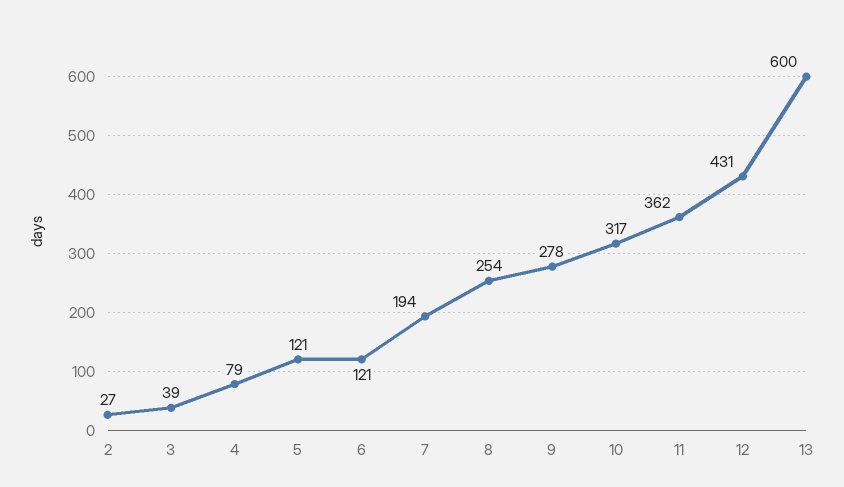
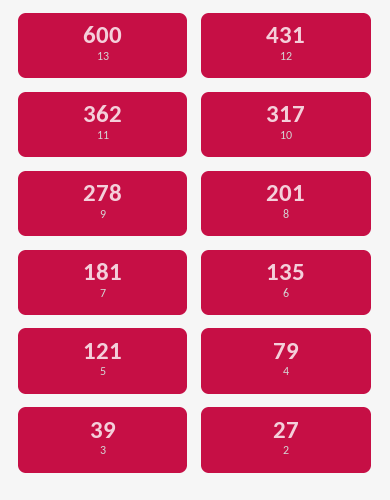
  {
    "2": 27,
    "3": 39,
    "4": 79,
    "5": 121,
-   "6": 121,
+   "6": 135,
-   "7": 194,
+   "7": 181,
-   "8": 254,
+   "8": 201,
    "9": 278,
    "10": 317,
    "11": 362,
    "12": 431,
    "13": 600
  }

